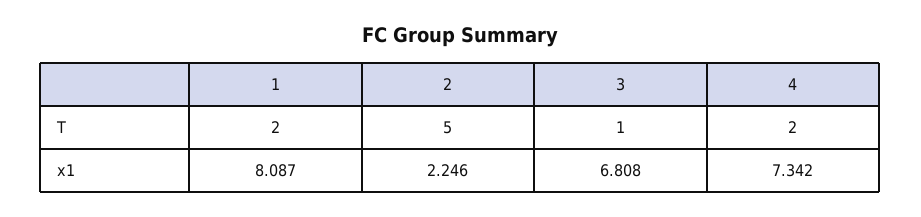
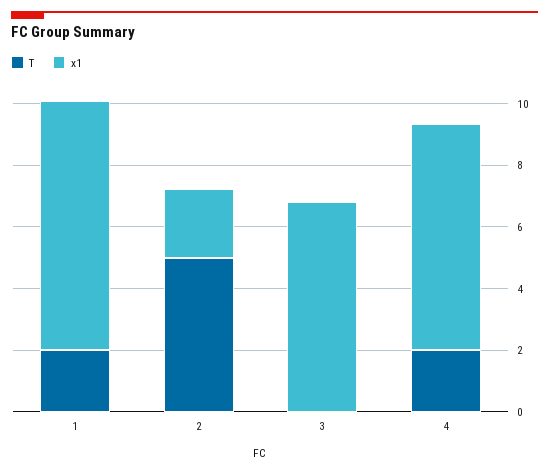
  {
    "T": {
      "1": 2,
      "2": 5,
-     "3": 1,
+     "3": 0,
      "4": 2
    },
    "x1": {
      "1": 8.087,
      "2": 2.246,
      "3": 6.808,
      "4": 7.342
    }
  }

